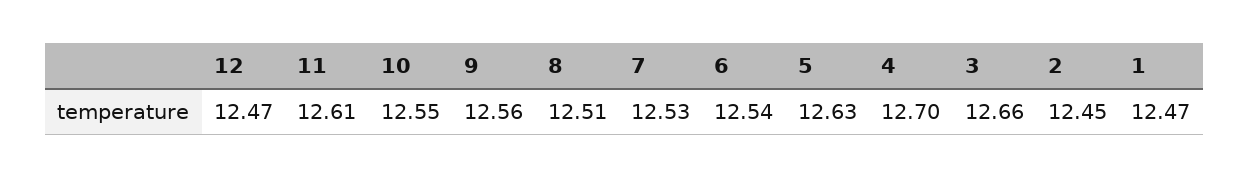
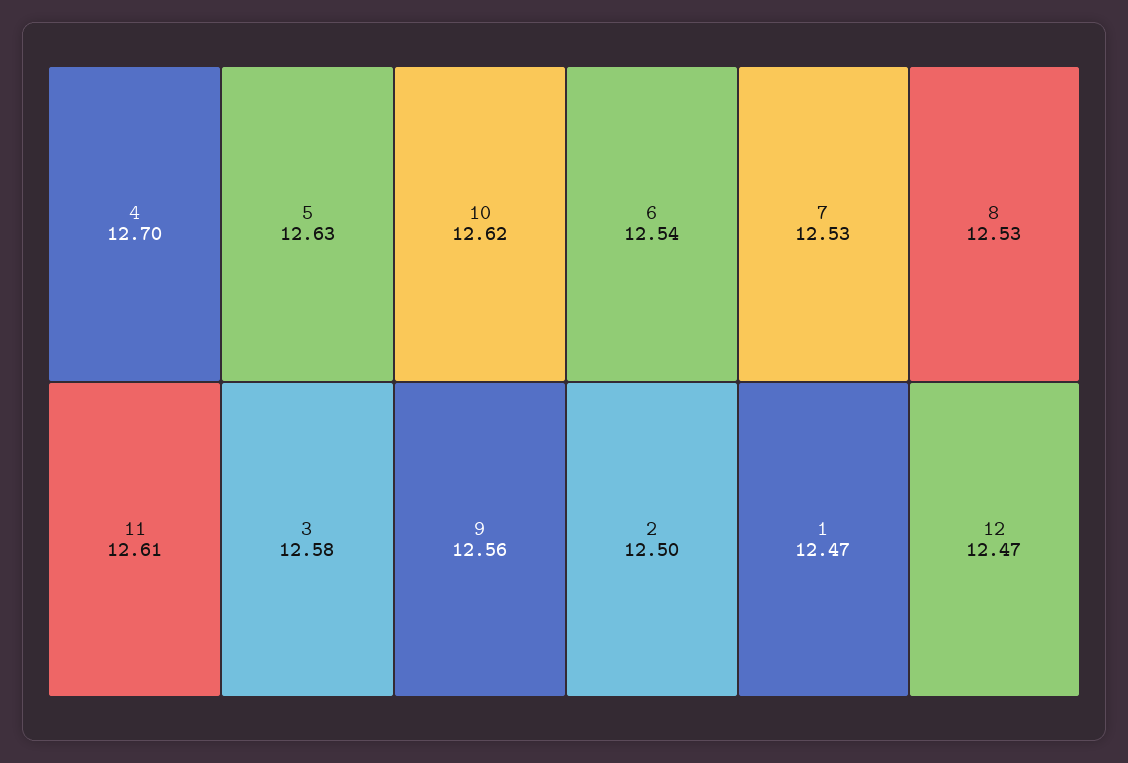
  {
    "12": 12.47,
    "11": 12.61,
-   "10": 12.55,
+   "10": 12.62,
    "9": 12.56,
-   "8": 12.51,
+   "8": 12.53,
    "7": 12.53,
    "6": 12.54,
    "5": 12.63,
    "4": 12.7,
-   "3": 12.66,
+   "3": 12.58,
-   "2": 12.45,
+   "2": 12.5,
    "1": 12.47
  }

